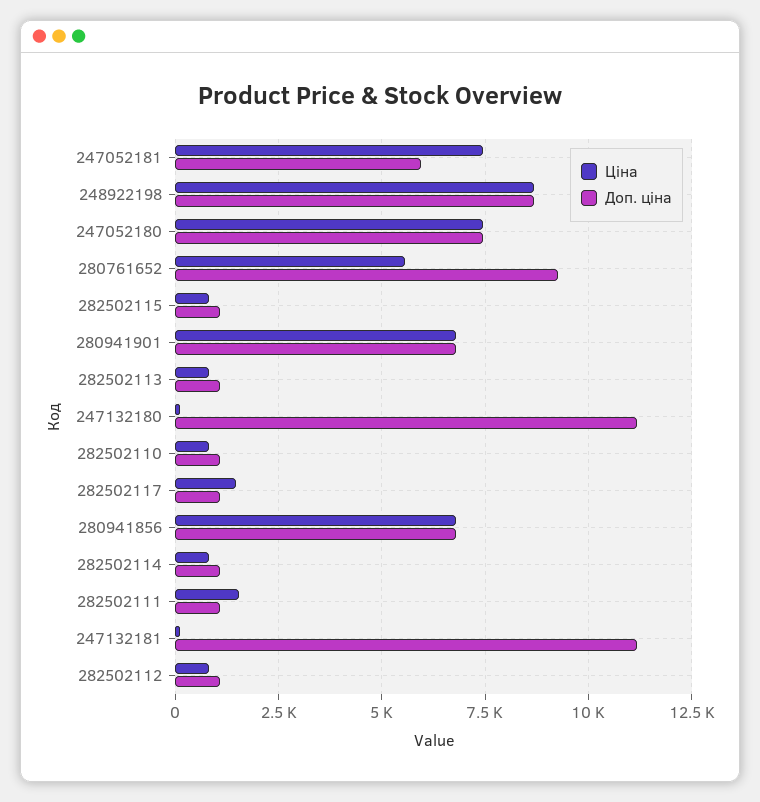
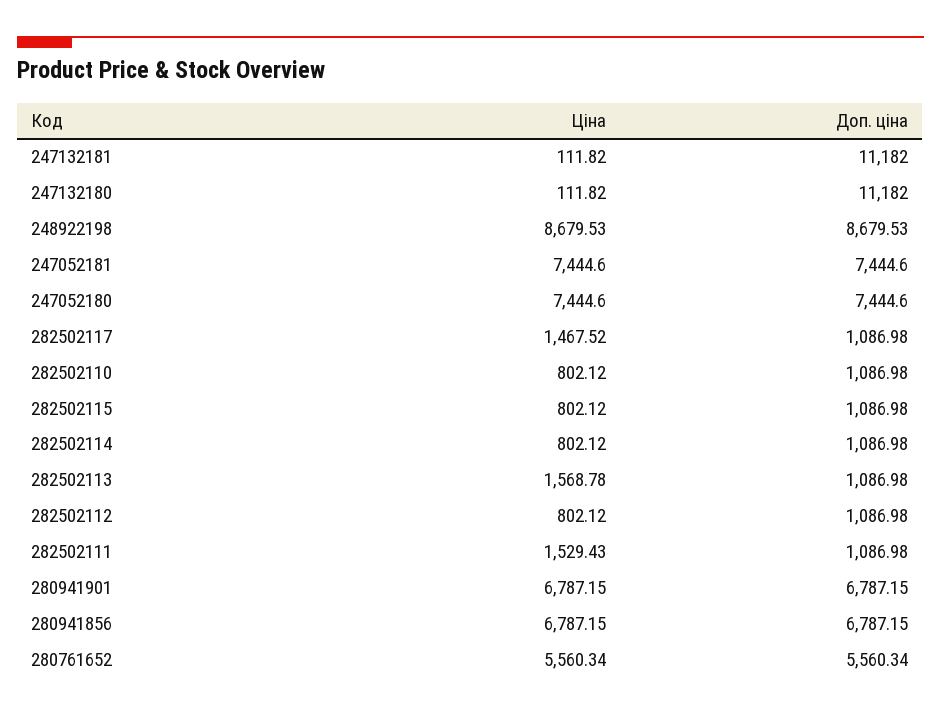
  {
    "Ціна": {
      "247052181": 7444.6,
      "248922198": 8679.53,
      "247052180": 7444.6,
      "280761652": 5560.34,
      "282502115": 802.12,
      "280941901": 6787.15,
-     "282502113": 750,
+     "282502113": 1568.78,
      "247132180": 111.82,
      "282502110": 802.12,
      "282502117": 1467.52,
      "280941856": 6787.15,
      "282502114": 802.12,
      "282502111": 1529.43,
      "247132181": 111.82,
      "282502112": 802.12
    },
    "Доп. ціна": {
-     "247052181": 6000,
+     "247052181": 7444.6,
      "248922198": 8679.53,
      "247052180": 7444.6,
-     "280761652": 9250,
+     "280761652": 5560.34,
      "282502115": 1086.98,
      "280941901": 6787.15,
      "282502113": 1086.98,
      "247132180": 11182,
      "282502110": 1086.98,
      "282502117": 1086.98,
      "280941856": 6787.15,
      "282502114": 1086.98,
      "282502111": 1086.98,
      "247132181": 11182,
      "282502112": 1086.98
    }
  }

